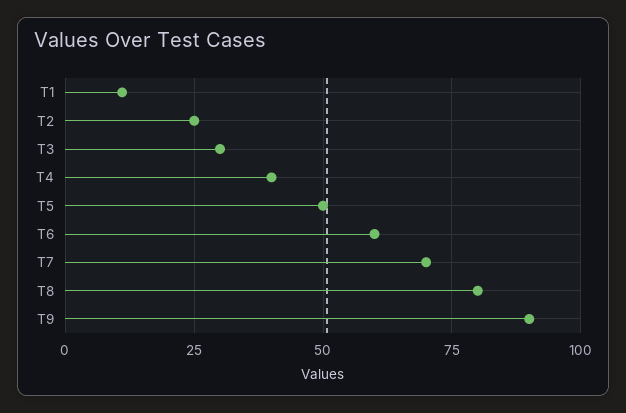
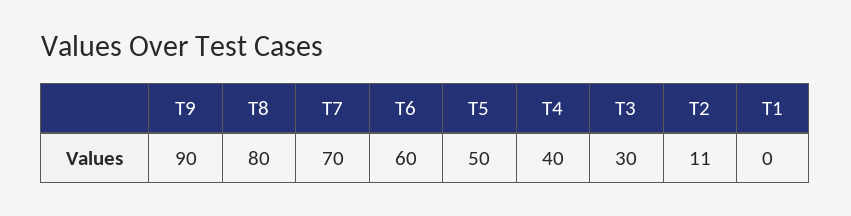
  {
-   "T1": 10,
+   "T1": 0,
-   "T2": 25,
+   "T2": 11,
    "T3": 30,
    "T4": 40,
    "T5": 50,
    "T6": 60,
    "T7": 70,
    "T8": 80,
    "T9": 90
  }

